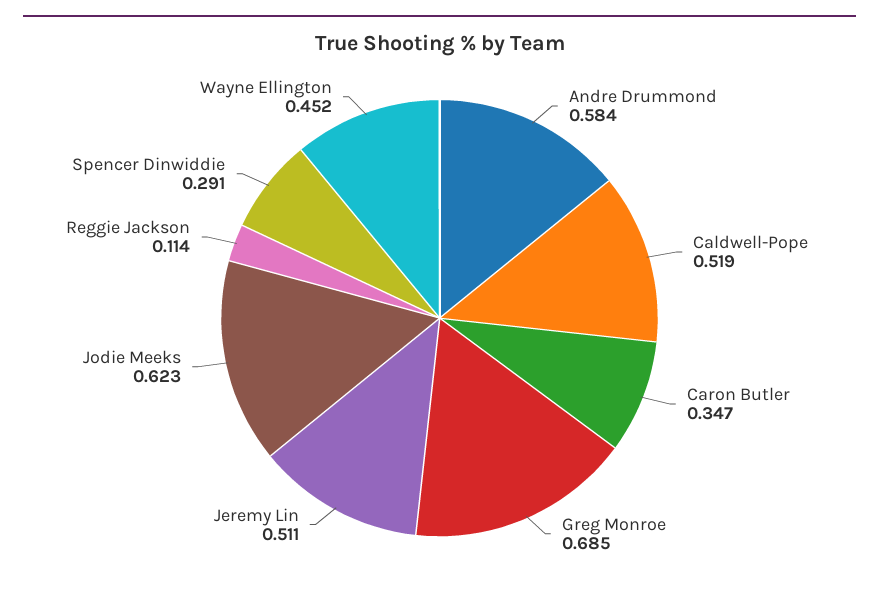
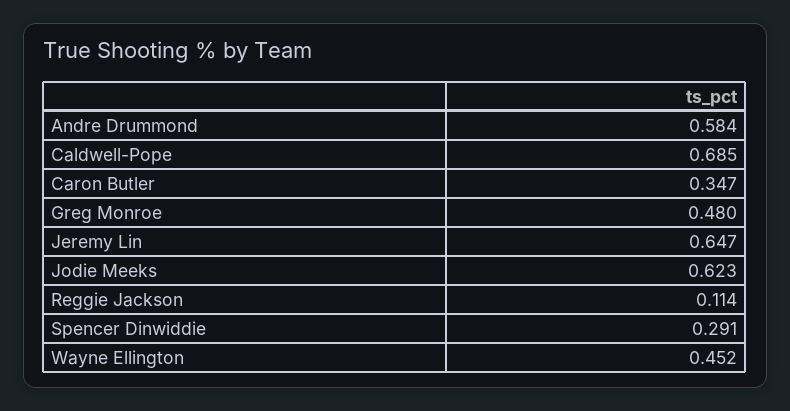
  {
    "Andre Drummond": 0.584,
-   "Caldwell-Pope": 0.519,
+   "Caldwell-Pope": 0.685,
    "Caron Butler": 0.347,
-   "Greg Monroe": 0.685,
+   "Greg Monroe": 0.48,
-   "Jeremy Lin": 0.511,
+   "Jeremy Lin": 0.647,
    "Jodie Meeks": 0.623,
    "Reggie Jackson": 0.114,
    "Spencer Dinwiddie": 0.291,
    "Wayne Ellington": 0.452
  }

